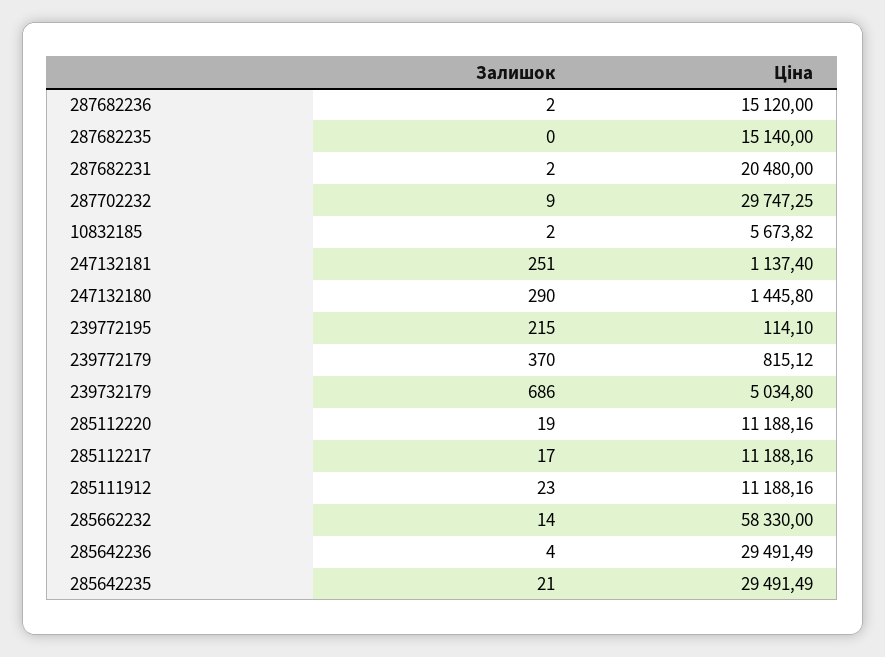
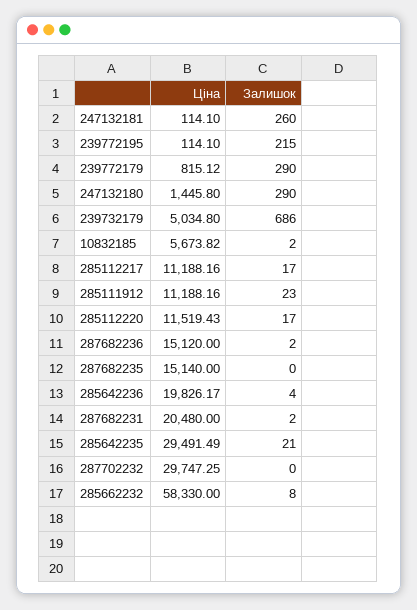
  {
    "Залишок": {
      "287682236": 2,
      "287682235": 0,
      "287682231": 2,
-     "287702232": 9,
+     "287702232": 0,
      "10832185": 2,
-     "247132181": 251,
+     "247132181": 260,
      "247132180": 290,
      "239772195": 215,
-     "239772179": 370,
+     "239772179": 290,
      "239732179": 686,
-     "285112220": 19,
+     "285112220": 17,
      "285112217": 17,
      "285111912": 23,
-     "285662232": 14,
+     "285662232": 8,
      "285642236": 4,
      "285642235": 21
    },
    "Ціна": {
      "287682236": 15120,
      "287682235": 15140,
      "287682231": 20480,
      "287702232": 29747.25,
      "10832185": 5673.82,
-     "247132181": 1137.4,
+     "247132181": 114.1,
      "247132180": 1445.8,
      "239772195": 114.1,
      "239772179": 815.12,
      "239732179": 5034.8,
-     "285112220": 11188.16,
+     "285112220": 11519.43,
      "285112217": 11188.16,
      "285111912": 11188.16,
      "285662232": 58330,
-     "285642236": 29491.49,
+     "285642236": 19826.17,
      "285642235": 29491.49
    }
  }

